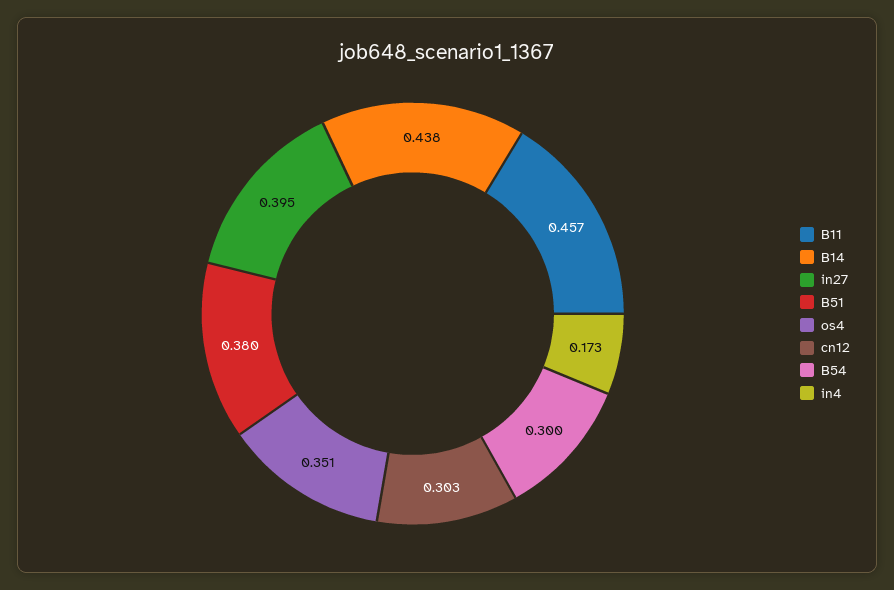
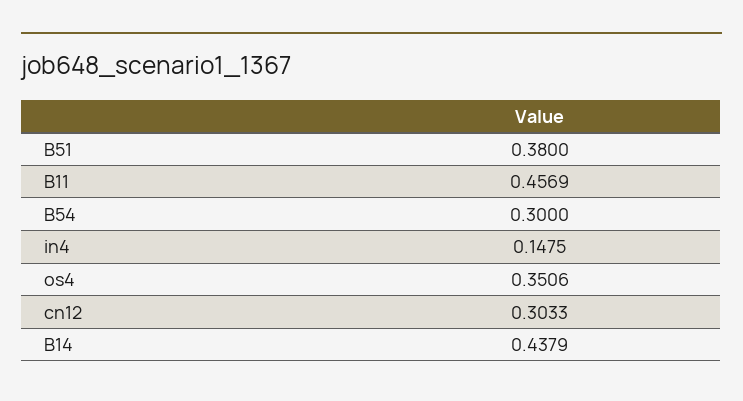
  {
    "B11": 0.4569,
    "B14": 0.4379,
-   "in27": 0.395,
    "B51": 0.38,
    "os4": 0.3506,
    "cn12": 0.3033,
    "B54": 0.3,
-   "in4": 0.173
+   "in4": 0.1475
  }

